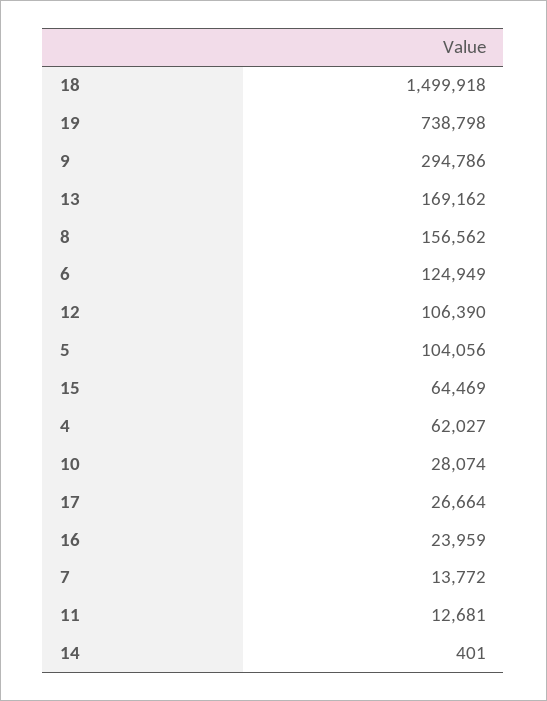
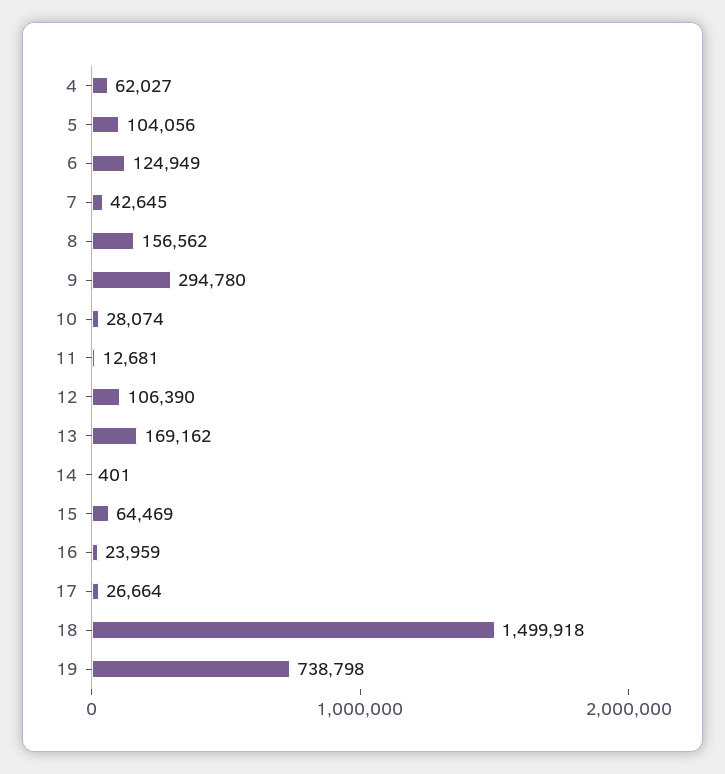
  {
    "18": 1499918,
    "19": 738798,
-   "9": 294786,
+   "9": 294780,
    "13": 169162,
    "8": 156562,
    "6": 124949,
    "12": 106390,
    "5": 104056,
    "15": 64469,
    "4": 62027,
    "10": 28074,
    "17": 26664,
    "16": 23959,
-   "7": 13772,
+   "7": 42645,
    "11": 12681,
    "14": 401
  }

